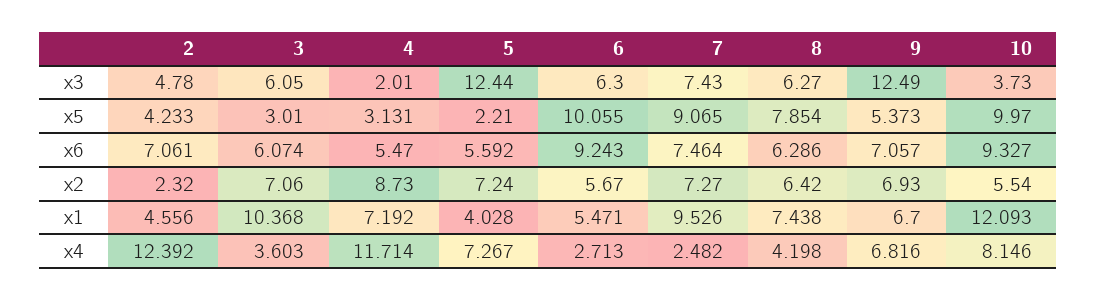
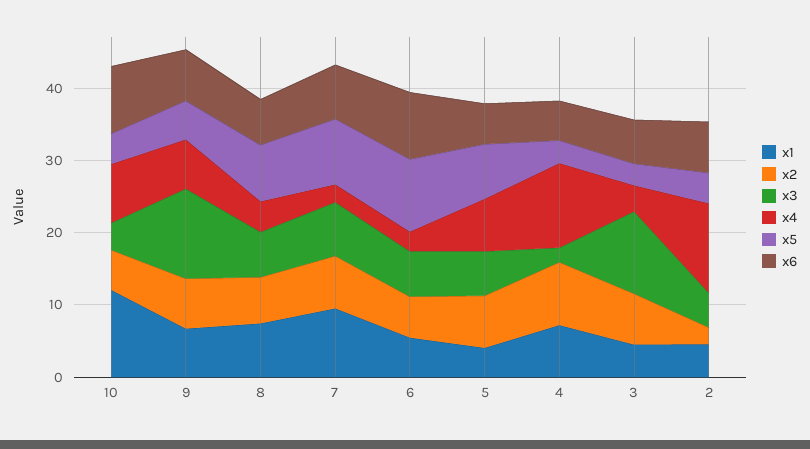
  {
    "x3": {
      "2": 4.78,
-     "3": 6.05,
+     "3": 12,
      "4": 2.01,
-     "5": 12.44,
+     "5": 6,
      "6": 6.3,
      "7": 7.43,
      "8": 6.27,
      "9": 12.49,
      "10": 3.73
    },
    "x5": {
      "2": 4.233,
      "3": 3.01,
      "4": 3.131,
-     "5": 2.21,
+     "5": 8,
      "6": 10.055,
      "7": 9.065,
      "8": 7.854,
      "9": 5.373,
-     "10": 9.97
+     "10": 4
    },
    "x6": {
      "2": 7.061,
      "3": 6.074,
      "4": 5.47,
      "5": 5.592,
      "6": 9.243,
      "7": 7.464,
      "8": 6.286,
      "9": 7.057,
      "10": 9.327
    },
    "x2": {
      "2": 2.32,
      "3": 7.06,
      "4": 8.73,
      "5": 7.24,
      "6": 5.67,
      "7": 7.27,
      "8": 6.42,
      "9": 6.93,
      "10": 5.54
    },
    "x1": {
      "2": 4.556,
-     "3": 10.368,
+     "3": 4,
      "4": 7.192,
      "5": 4.028,
      "6": 5.471,
      "7": 9.526,
      "8": 7.438,
      "9": 6.7,
      "10": 12.093
    },
    "x4": {
      "2": 12.392,
      "3": 3.603,
      "4": 11.714,
      "5": 7.267,
      "6": 2.713,
      "7": 2.482,
      "8": 4.198,
      "9": 6.816,
      "10": 8.146
    }
  }

